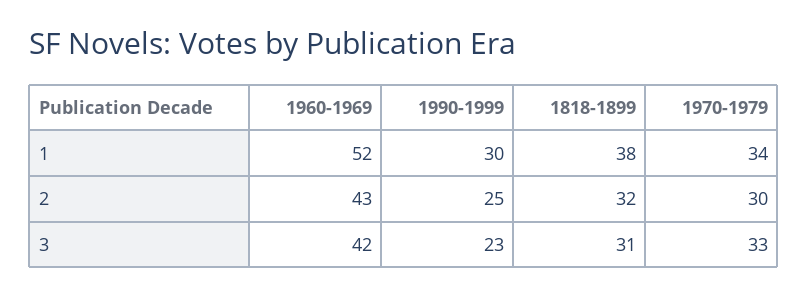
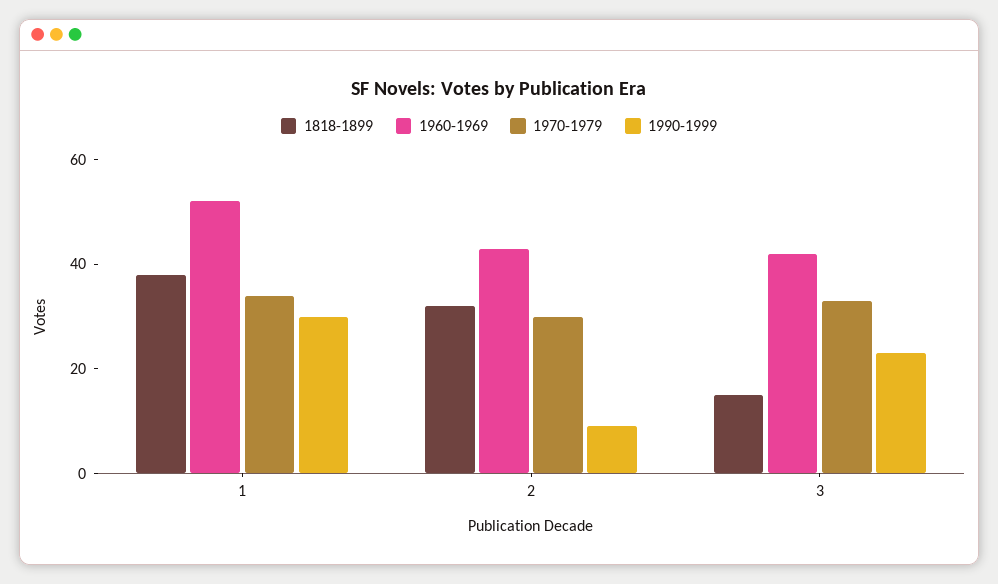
  {
    "1960-1969": {
      "1": 52,
      "2": 43,
      "3": 42
    },
    "1990-1999": {
      "1": 30,
-     "2": 25,
+     "2": 10,
      "3": 23
    },
    "1818-1899": {
      "1": 38,
      "2": 32,
-     "3": 31
+     "3": 15
    },
    "1970-1979": {
      "1": 34,
      "2": 30,
      "3": 33
    }
  }

